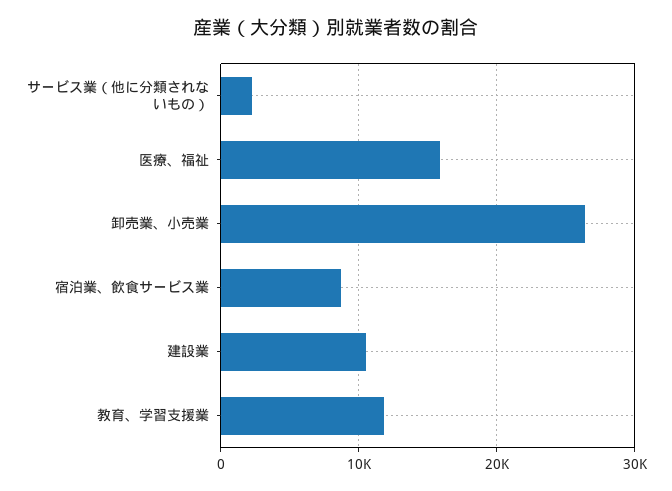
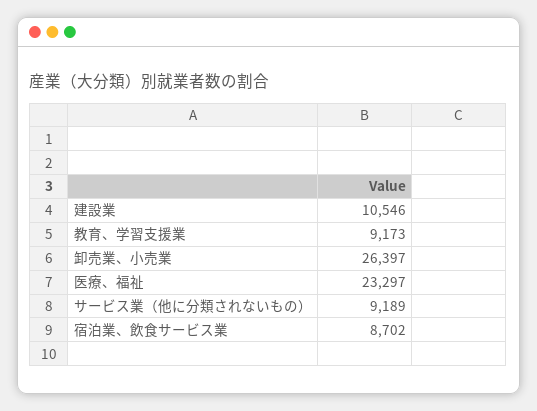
  {
-   "サービス業（他に分類されないもの）": 2000,
+   "サービス業（他に分類されないもの）": 9189,
-   "医療、福祉": 16000,
+   "医療、福祉": 23297,
    "卸売業、小売業": 26397,
    "宿泊業、飲食サービス業": 8702,
    "建設業": 10546,
-   "教育、学習支援業": 12000
+   "教育、学習支援業": 9173
  }

